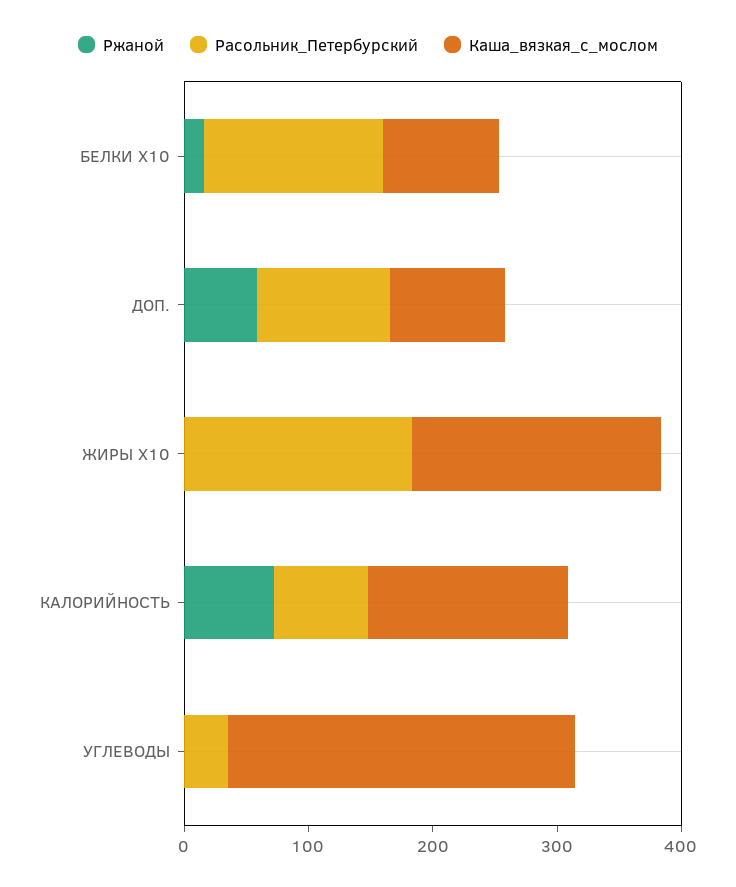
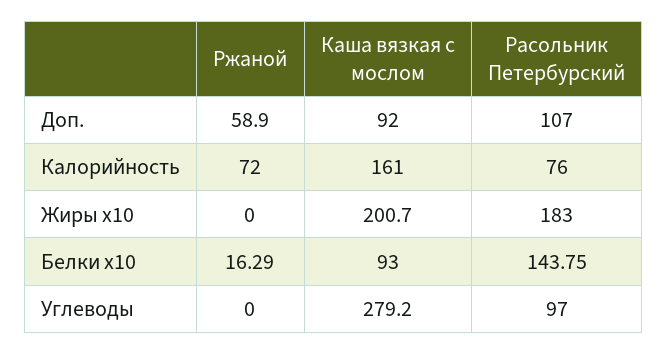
  {
    "Ржаной": {
      "БЕЛКИ X10": 16.29,
      "ДОП.": 58.9,
      "ЖИРЫ X10": 0,
      "КАЛОРИЙНОСТЬ": 72,
      "УГЛЕВОДЫ": 0
    },
    "Расольник_Петербурский": {
      "БЕЛКИ X10": 143.75,
      "ДОП.": 107,
      "ЖИРЫ X10": 183,
      "КАЛОРИЙНОСТЬ": 76,
-     "УГЛЕВОДЫ": 40
+     "УГЛЕВОДЫ": 97
    },
    "Каша_вязкая_с_мослом": {
      "БЕЛКИ X10": 93,
      "ДОП.": 92,
      "ЖИРЫ X10": 200.7,
      "КАЛОРИЙНОСТЬ": 161,
      "УГЛЕВОДЫ": 279.2
    }
  }

